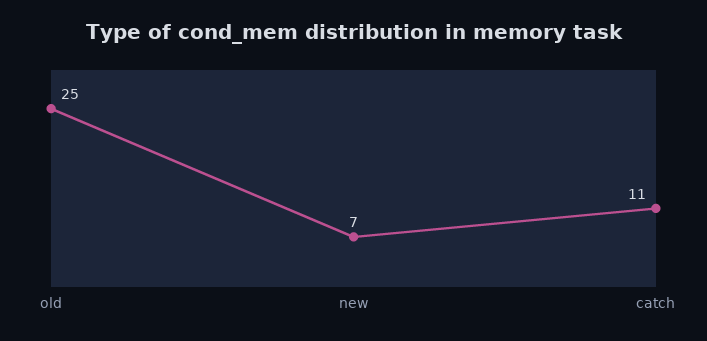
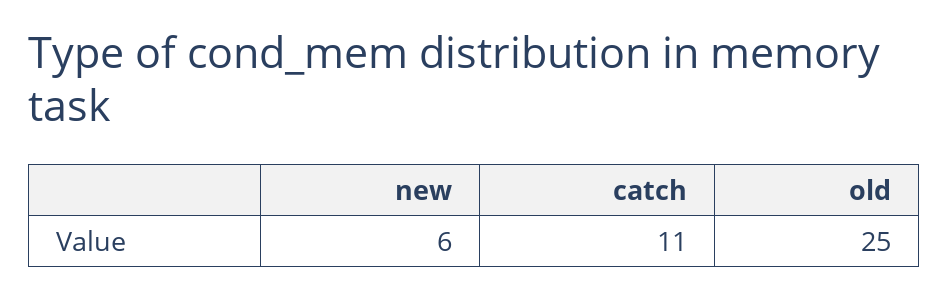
  {
    "old": 25,
-   "new": 7,
+   "new": 6,
    "catch": 11
  }

